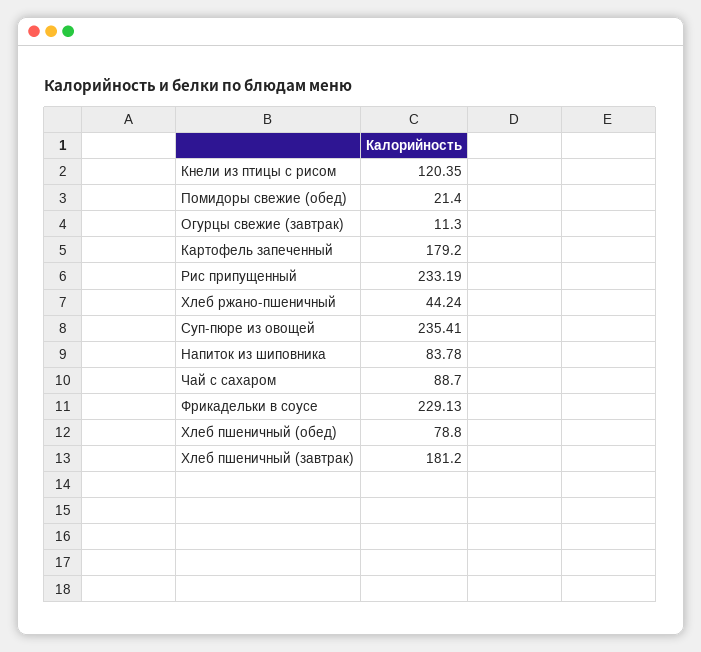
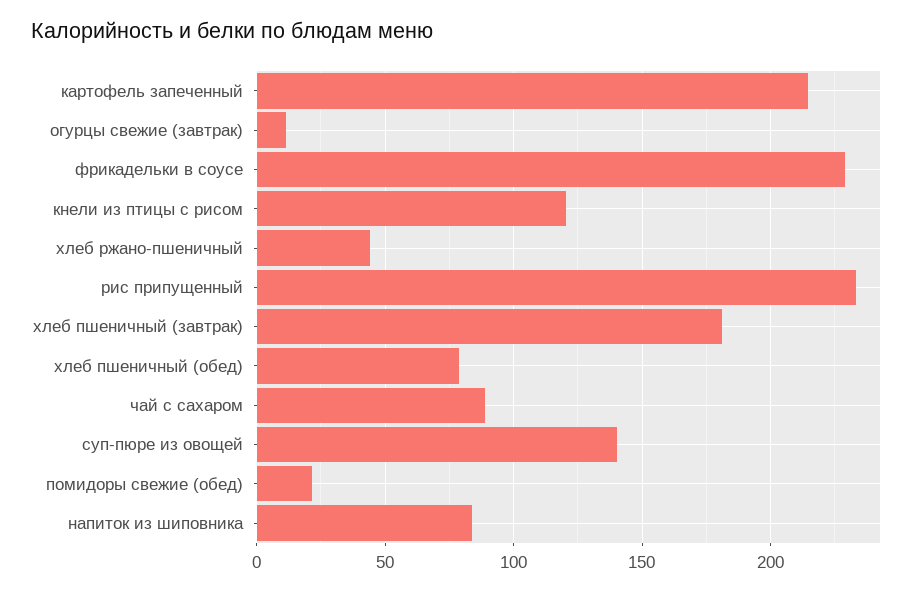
  {
    "Кнели из птицы с рисом": 120.35,
    "Помидоры свежие (обед)": 21.4,
    "Огурцы свежие (завтрак)": 11.3,
-   "Картофель запеченный": 179.2,
+   "Картофель запеченный": 215,
    "Рис припущенный": 233.19,
    "Хлеб ржано-пшеничный": 44.24,
-   "Суп-пюре из овощей": 235.41,
+   "Суп-пюре из овощей": 140,
    "Напиток из шиповника": 83.78,
    "Чай с сахаром": 88.7,
    "Фрикадельки в соусе": 229.13,
    "Хлеб пшеничный (обед)": 78.8,
    "Хлеб пшеничный (завтрак)": 181.2
  }

